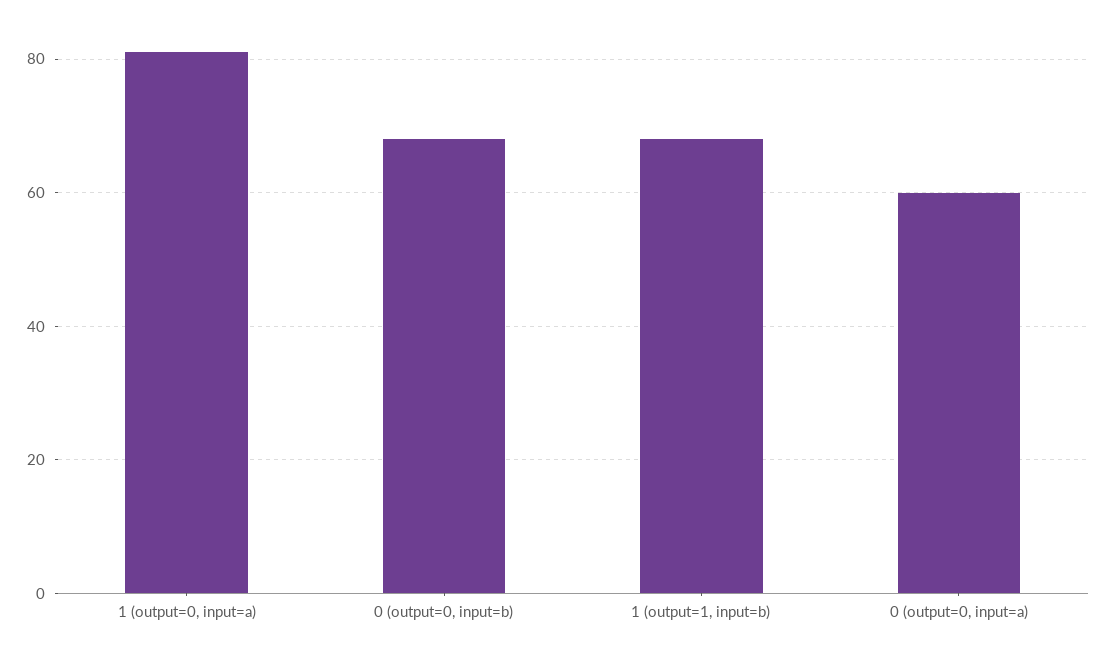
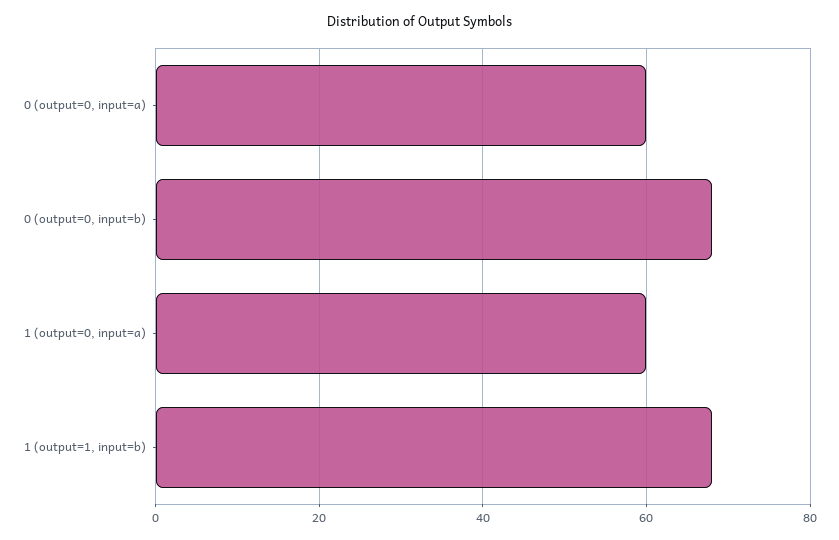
  {
-   "1 (output=0, input=a)": 80,
+   "1 (output=0, input=a)": 60,
    "0 (output=0, input=b)": 70,
    "1 (output=1, input=b)": 70,
    "0 (output=0, input=a)": 60
  }

